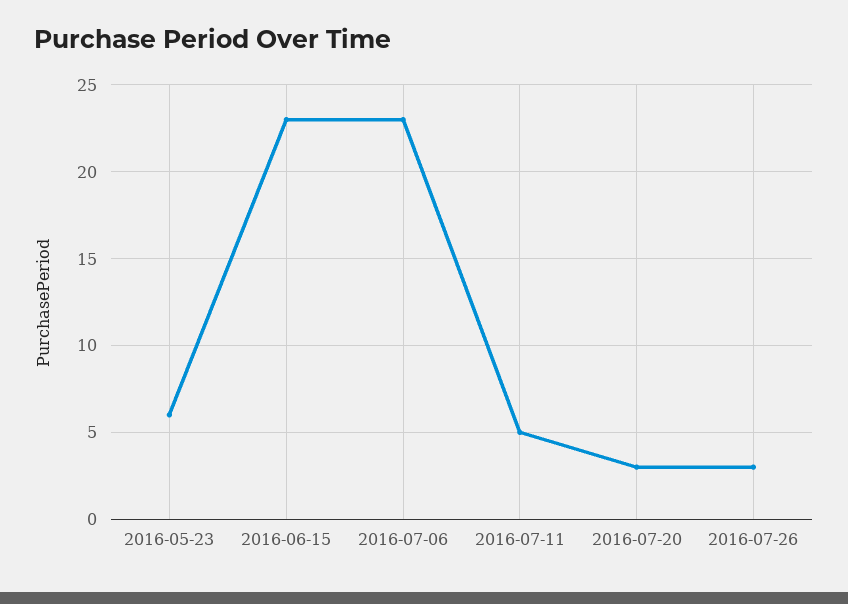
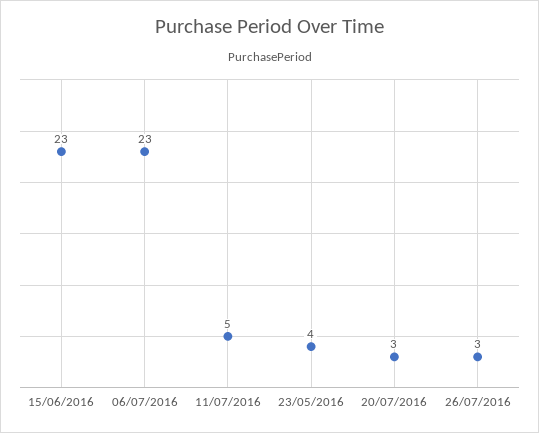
  {
-   "2016-05-23": 6,
+   "2016-05-23": 4,
    "2016-06-15": 23,
    "2016-07-06": 23,
    "2016-07-11": 5,
    "2016-07-20": 3,
    "2016-07-26": 3
  }

